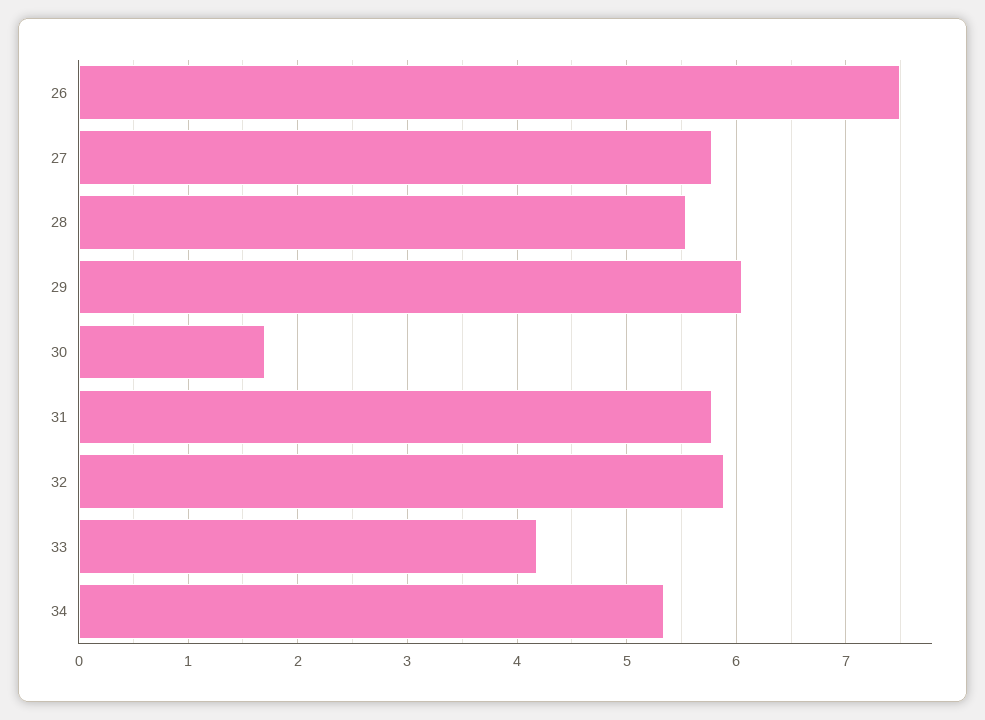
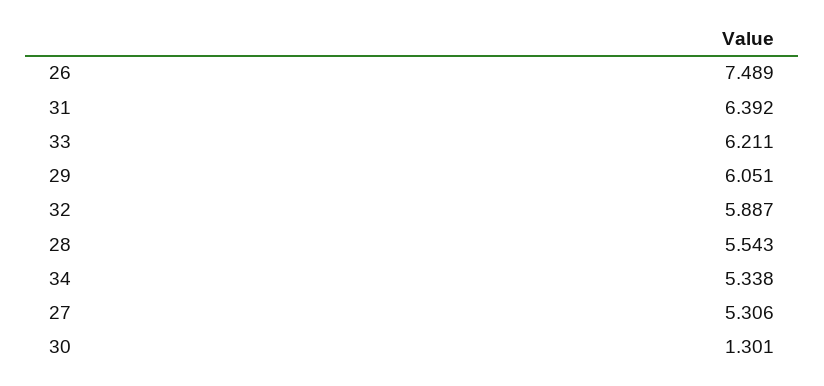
  {
    "26": 7.489,
-   "27": 5.8,
+   "27": 5.306,
    "28": 5.543,
    "29": 6.051,
-   "30": 1.7,
+   "30": 1.301,
-   "31": 5.8,
+   "31": 6.392,
    "32": 5.887,
-   "33": 4.2,
+   "33": 6.211,
    "34": 5.338
  }

